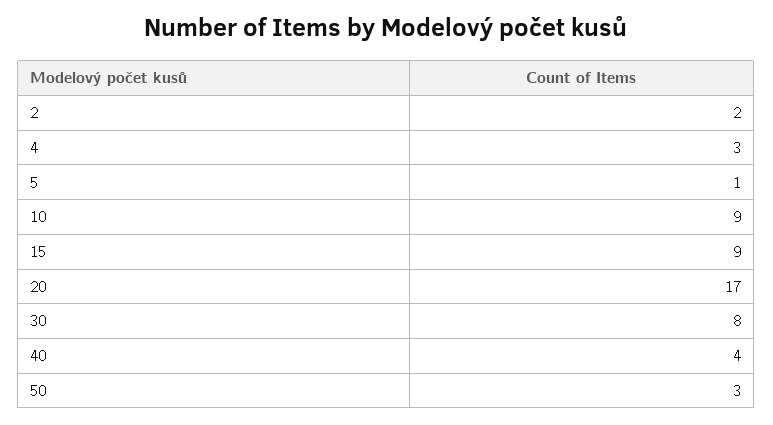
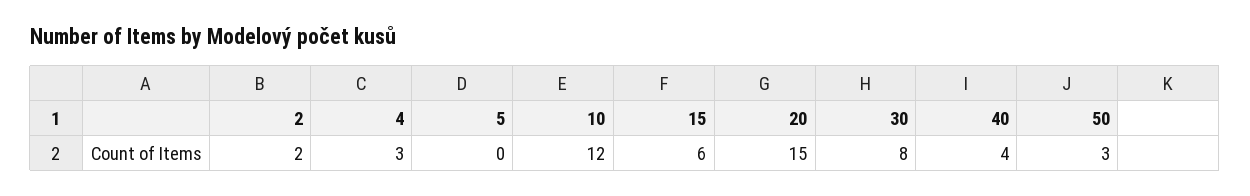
  {
    "2": 2,
    "4": 3,
-   "5": 1,
+   "5": 0,
-   "10": 9,
+   "10": 12,
-   "15": 9,
+   "15": 6,
-   "20": 17,
+   "20": 15,
    "30": 8,
    "40": 4,
    "50": 3
  }

